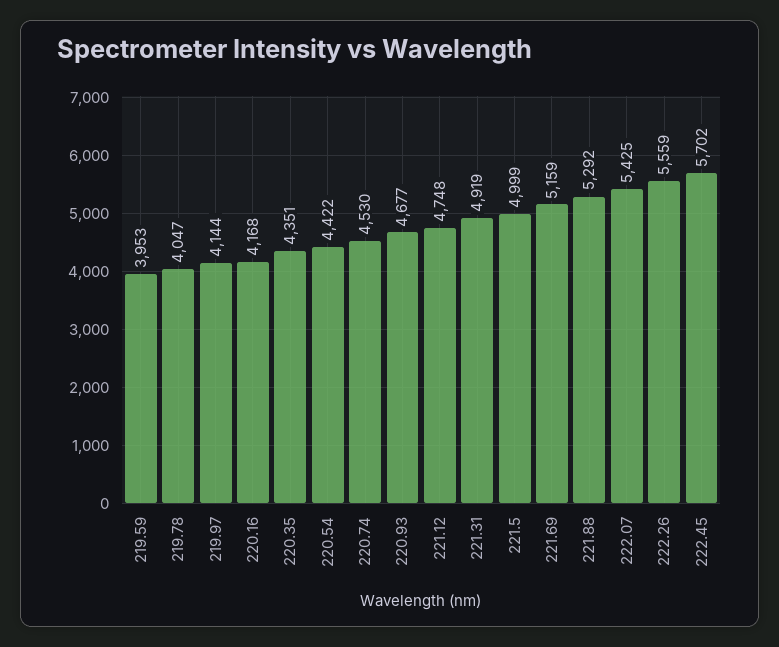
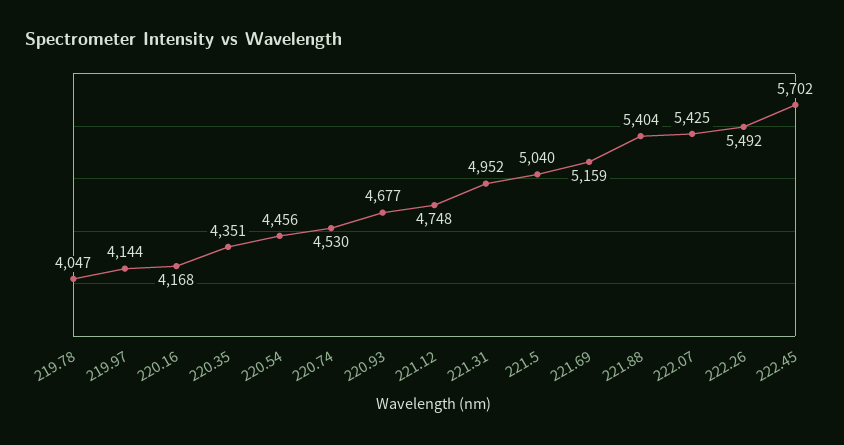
  {
-   "219.59": 3953,
    "219.78": 4047,
    "219.97": 4144,
    "220.16": 4168,
    "220.35": 4351,
-   "220.54": 4422,
+   "220.54": 4456,
    "220.74": 4530,
    "220.93": 4677,
    "221.12": 4748,
-   "221.31": 4919,
+   "221.31": 4952,
-   "221.5": 4999,
+   "221.5": 5040,
    "221.69": 5159,
-   "221.88": 5292,
+   "221.88": 5404,
    "222.07": 5425,
-   "222.26": 5559,
+   "222.26": 5492,
    "222.45": 5702
  }

